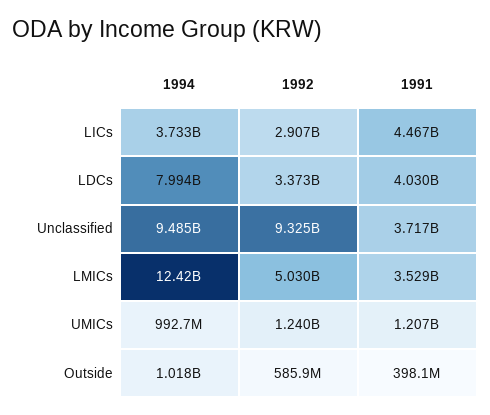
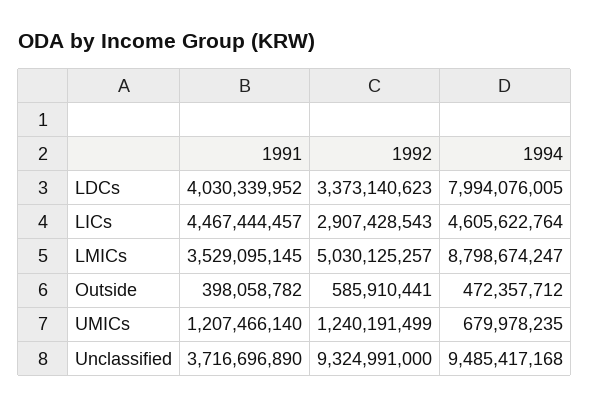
  {
    "1994": {
-     "LICs": 3733000000,
+     "LICs": 4605622764,
      "LDCs": 7994076005,
      "Unclassified": 9485417168,
-     "LMICs": 12420000000,
+     "LMICs": 8798674247,
-     "UMICs": 992700000,
+     "UMICs": 679978235,
-     "Outside": 1018000000
+     "Outside": 472357712
    },
    "1992": {
      "LICs": 2907428543,
      "LDCs": 3373140623,
      "Unclassified": 9324991000,
      "LMICs": 5030125257,
      "UMICs": 1240191499,
      "Outside": 585910441
    },
    "1991": {
      "LICs": 4467444457,
      "LDCs": 4030339952,
      "Unclassified": 3716696890,
      "LMICs": 3529095145,
      "UMICs": 1207466140,
      "Outside": 398058782
    }
  }

